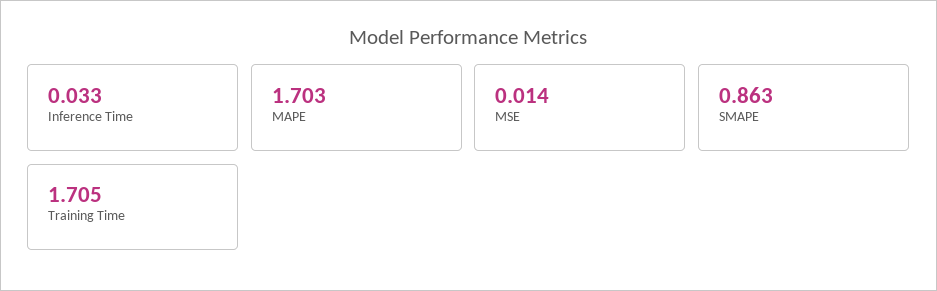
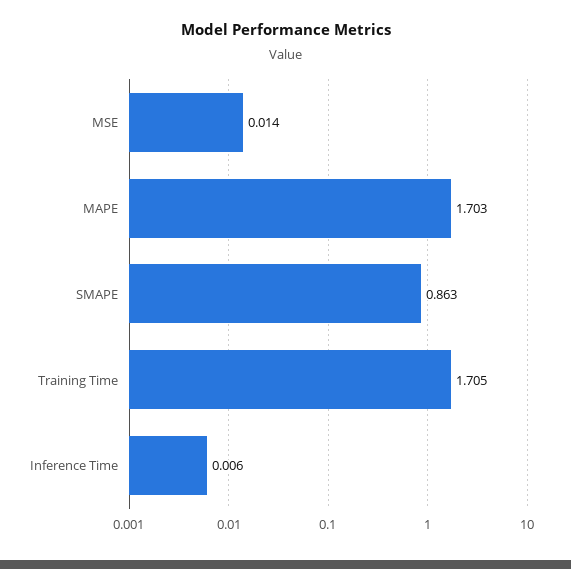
  {
-   "Inference Time": 0.033,
+   "Inference Time": 0.006,
    "MAPE": 1.703,
    "MSE": 0.014,
    "SMAPE": 0.863,
    "Training Time": 1.705
  }

